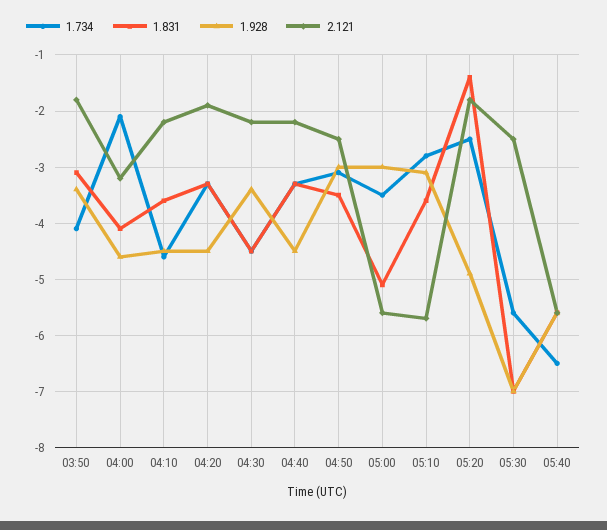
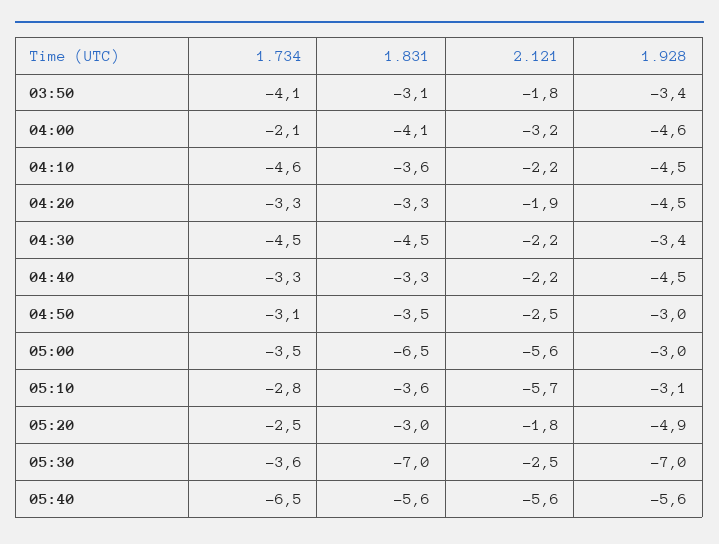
  {
    "1.734": {
      "03:50": -4.1,
      "04:00": -2.1,
      "04:10": -4.6,
      "04:20": -3.3,
      "04:30": -4.5,
      "04:40": -3.3,
      "04:50": -3.1,
      "05:00": -3.5,
      "05:10": -2.8,
      "05:20": -2.5,
-     "05:30": -5.5,
+     "05:30": -3.6,
      "05:40": -6.5
    },
    "1.831": {
      "03:50": -3.1,
      "04:00": -4.1,
      "04:10": -3.6,
      "04:20": -3.3,
      "04:30": -4.5,
      "04:40": -3.3,
      "04:50": -3.5,
-     "05:00": -5,
+     "05:00": -6.5,
      "05:10": -3.6,
-     "05:20": -1.5,
+     "05:20": -3,
      "05:30": -7,
      "05:40": -5.6
    },
    "1.928": {
      "03:50": -3.4,
      "04:00": -4.6,
      "04:10": -4.5,
      "04:20": -4.5,
      "04:30": -3.4,
      "04:40": -4.5,
      "04:50": -3,
      "05:00": -3,
      "05:10": -3.1,
      "05:20": -4.9,
      "05:30": -7,
      "05:40": -5.6
    },
    "2.121": {
      "03:50": -1.8,
      "04:00": -3.2,
      "04:10": -2.2,
      "04:20": -1.9,
      "04:30": -2.2,
      "04:40": -2.2,
      "04:50": -2.5,
      "05:00": -5.6,
      "05:10": -5.7,
      "05:20": -1.8,
      "05:30": -2.5,
      "05:40": -5.6
    }
  }

